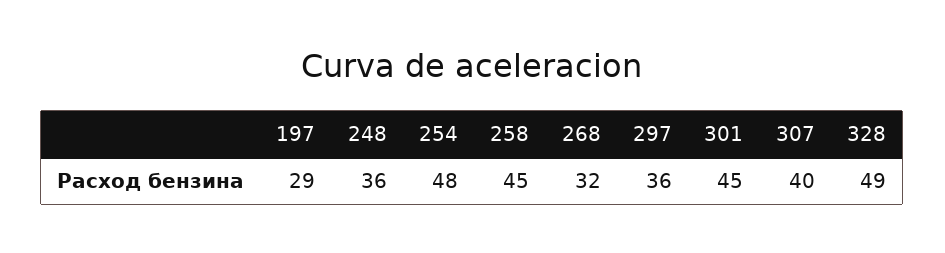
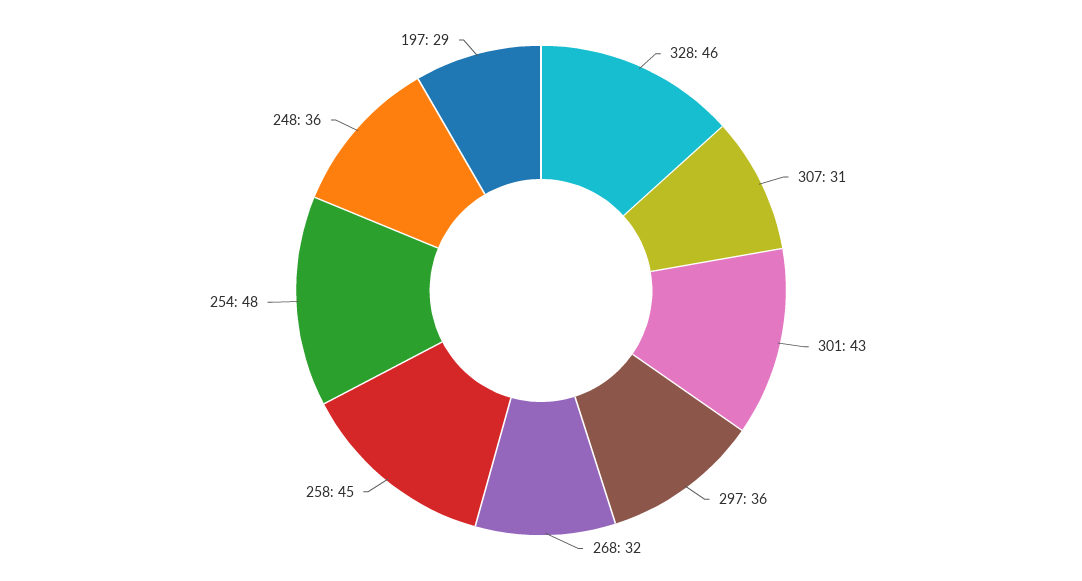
  {
    "197": 29,
    "248": 36,
    "254": 48,
    "258": 45,
    "268": 32,
    "297": 36,
-   "301": 45,
+   "301": 43,
-   "307": 40,
+   "307": 31,
-   "328": 49
+   "328": 46
  }

